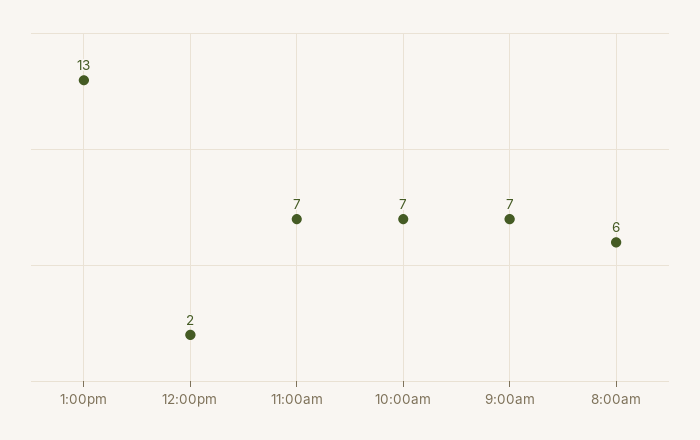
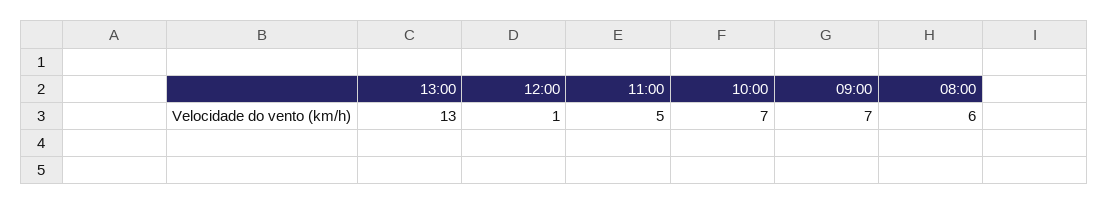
  {
    "1:00pm": 13,
-   "12:00pm": 2,
+   "12:00pm": 1,
-   "11:00am": 7,
+   "11:00am": 5,
    "10:00am": 7,
    "9:00am": 7,
    "8:00am": 6
  }

